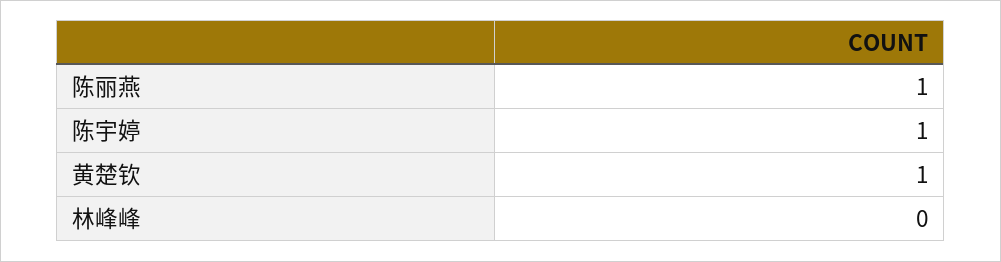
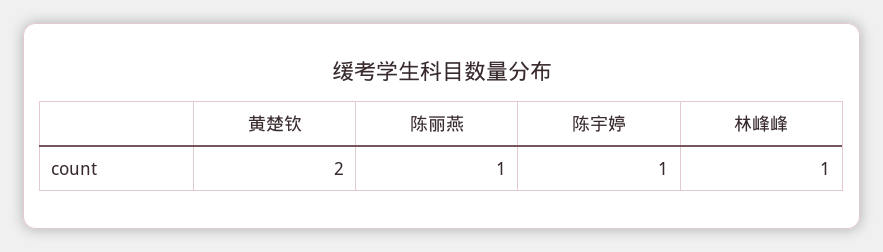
  {
    "陈丽燕": 1,
    "陈宇婷": 1,
-   "黄楚钦": 1,
+   "黄楚钦": 2,
-   "林峰峰": 0
+   "林峰峰": 1
  }

